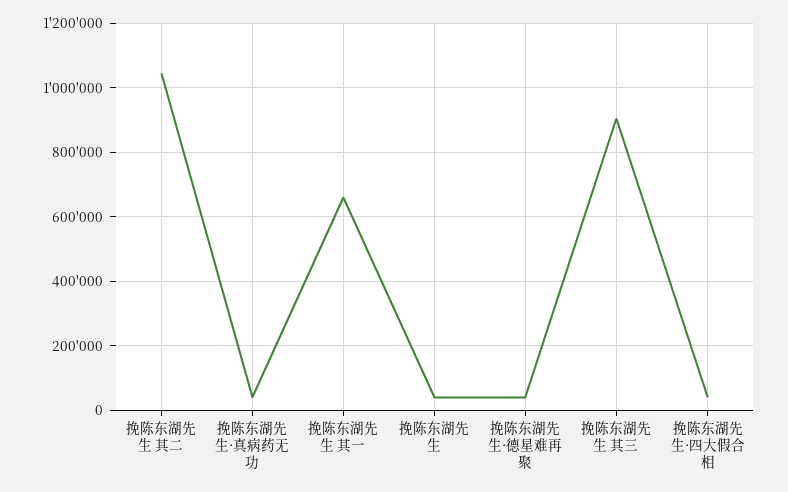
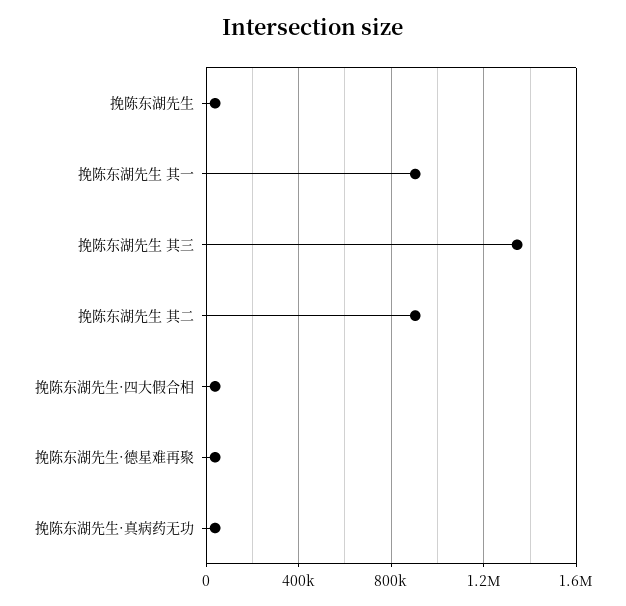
  {
-   "挽陈东湖先生 其二": 1040000,
+   "挽陈东湖先生 其二": 900000,
    "挽陈东湖先生·真病药无功": 40000,
-   "挽陈东湖先生 其一": 660000,
+   "挽陈东湖先生 其一": 900000,
    "挽陈东湖先生": 40000,
    "挽陈东湖先生·德星难再聚": 40000,
-   "挽陈东湖先生 其三": 900000,
+   "挽陈东湖先生 其三": 1350000,
    "挽陈东湖先生·四大假合相": 40000
  }

